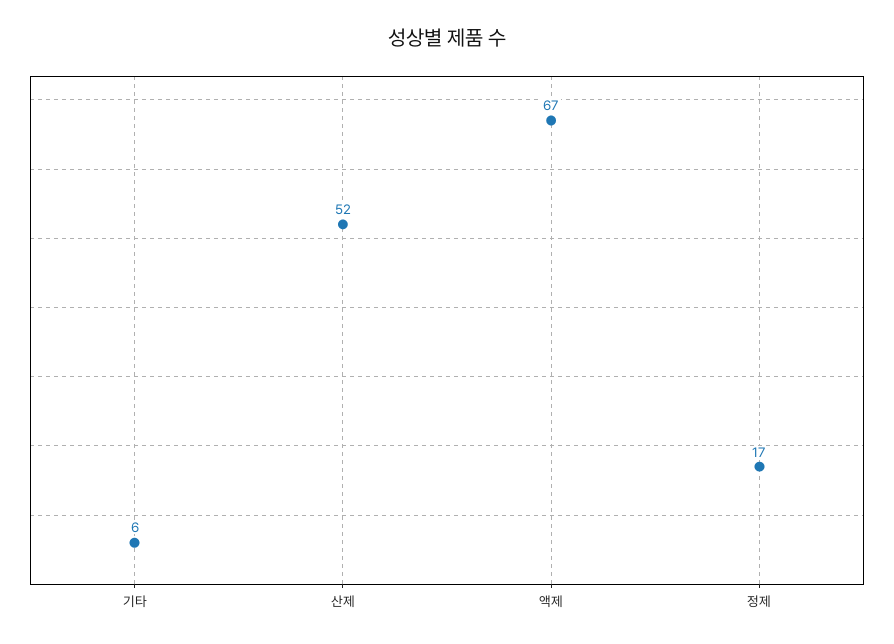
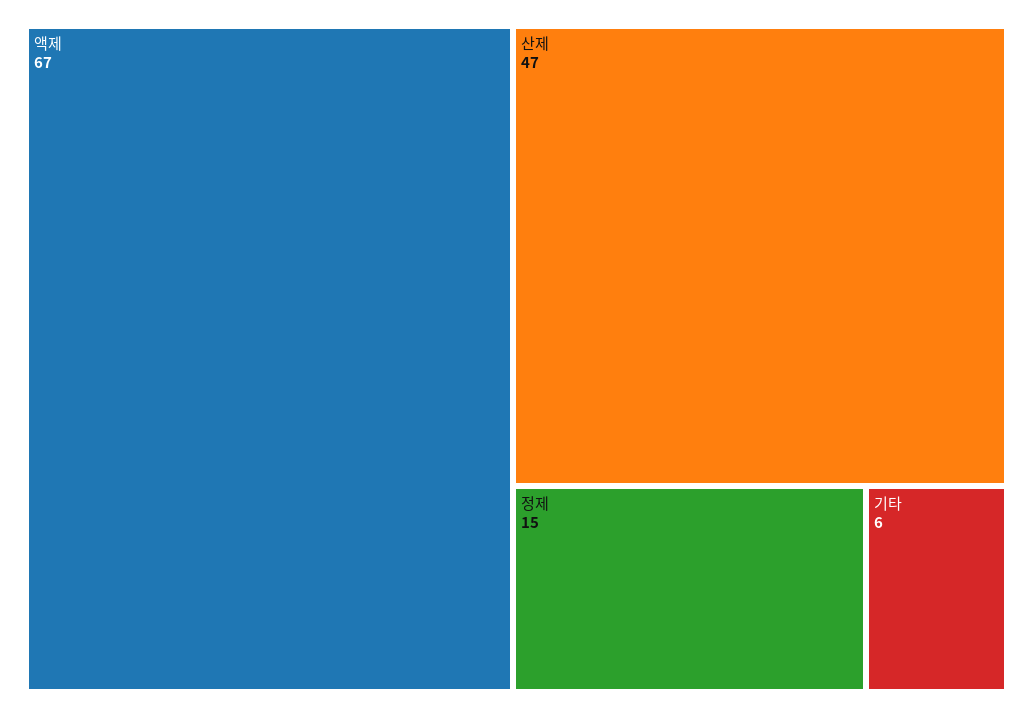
  {
    "기타": 6,
-   "산제": 52,
+   "산제": 47,
    "액제": 67,
-   "정제": 17
+   "정제": 15
  }

